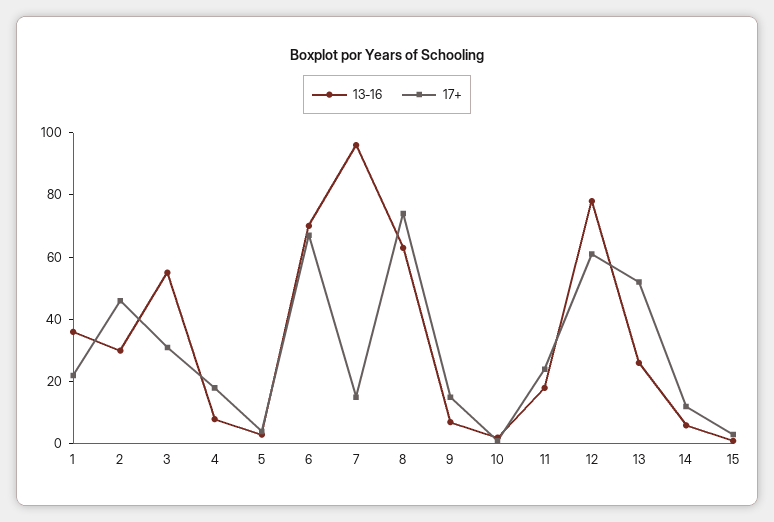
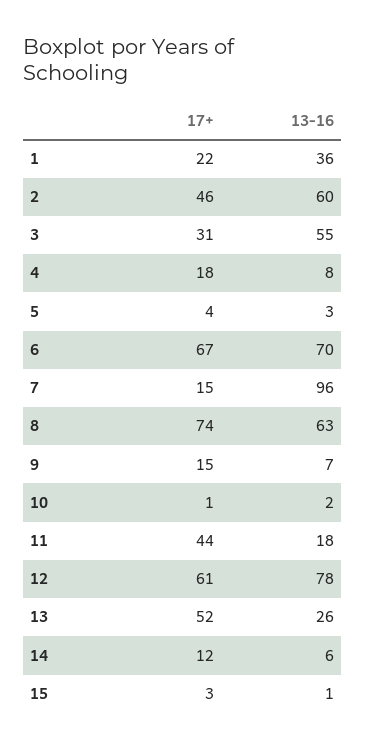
  {
    "13-16": {
      "1": 36,
-     "2": 30,
+     "2": 60,
      "3": 55,
      "4": 8,
      "5": 3,
      "6": 70,
      "7": 96,
      "8": 63,
      "9": 7,
      "10": 2,
      "11": 18,
      "12": 78,
      "13": 26,
      "14": 6,
      "15": 1
    },
    "17+": {
      "1": 22,
      "2": 46,
      "3": 31,
      "4": 18,
      "5": 4,
      "6": 67,
      "7": 15,
      "8": 74,
      "9": 15,
      "10": 1,
-     "11": 25,
+     "11": 44,
      "12": 61,
      "13": 52,
      "14": 12,
      "15": 3
    }
  }

